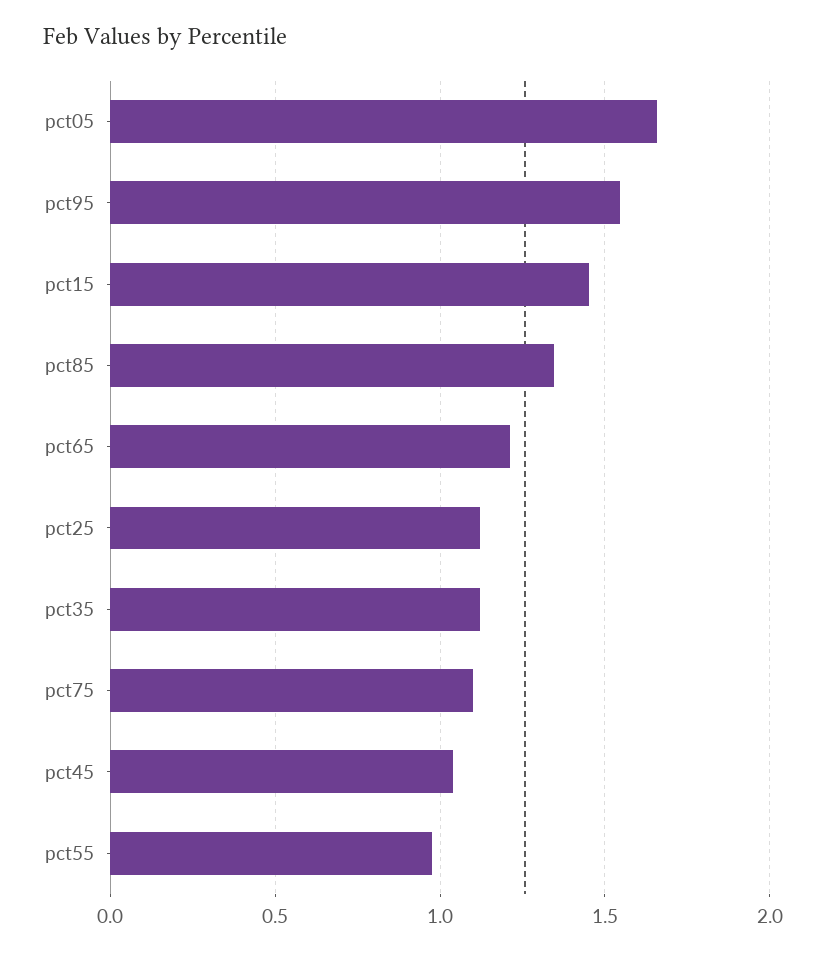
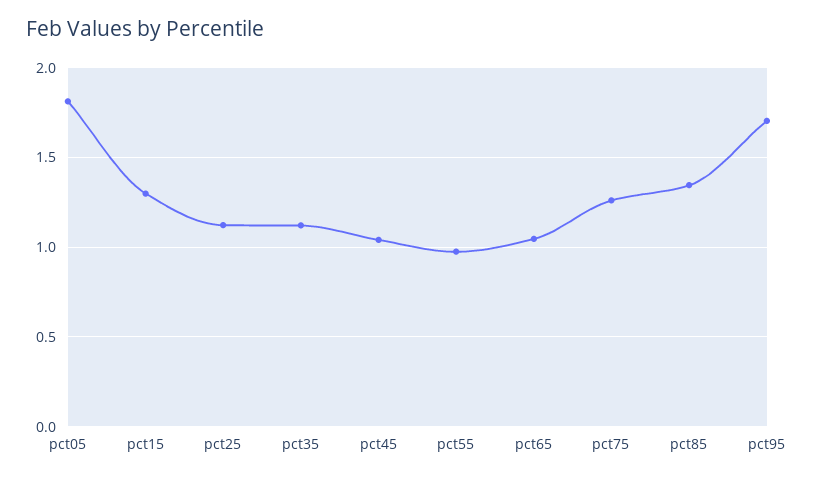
  {
-   "pct05": 1.65,
+   "pct05": 1.8,
-   "pct95": 1.55,
+   "pct95": 1.7,
-   "pct15": 1.45,
+   "pct15": 1.3,
    "pct85": 1.35,
-   "pct65": 1.2,
+   "pct65": 1.05,
    "pct25": 1.1,
    "pct35": 1.1,
-   "pct75": 1.1,
+   "pct75": 1.25,
    "pct45": 1.05,
    "pct55": 0.95
  }

